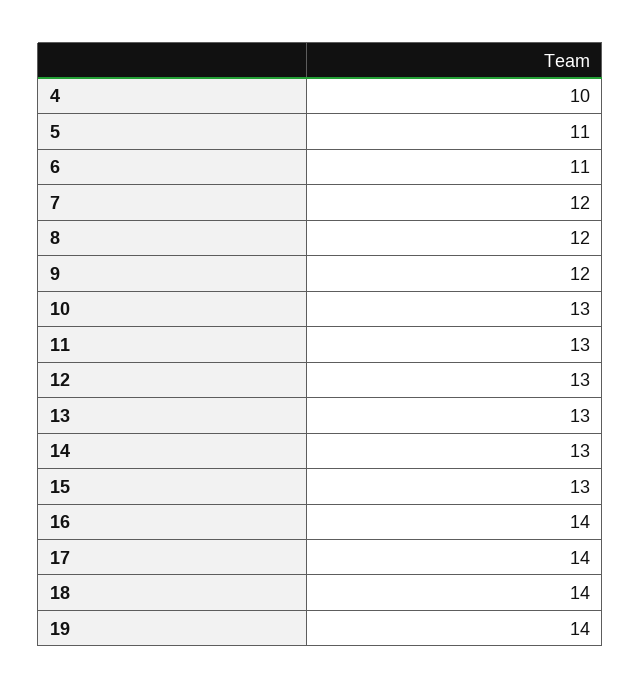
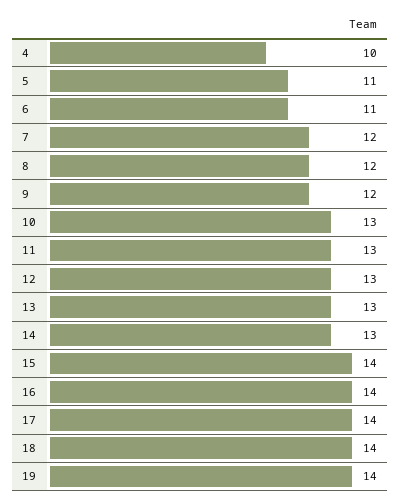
  {
    "4": 10,
    "5": 11,
    "6": 11,
    "7": 12,
    "8": 12,
    "9": 12,
    "10": 13,
    "11": 13,
    "12": 13,
    "13": 13,
    "14": 13,
-   "15": 13,
+   "15": 14,
    "16": 14,
    "17": 14,
    "18": 14,
    "19": 14
  }

